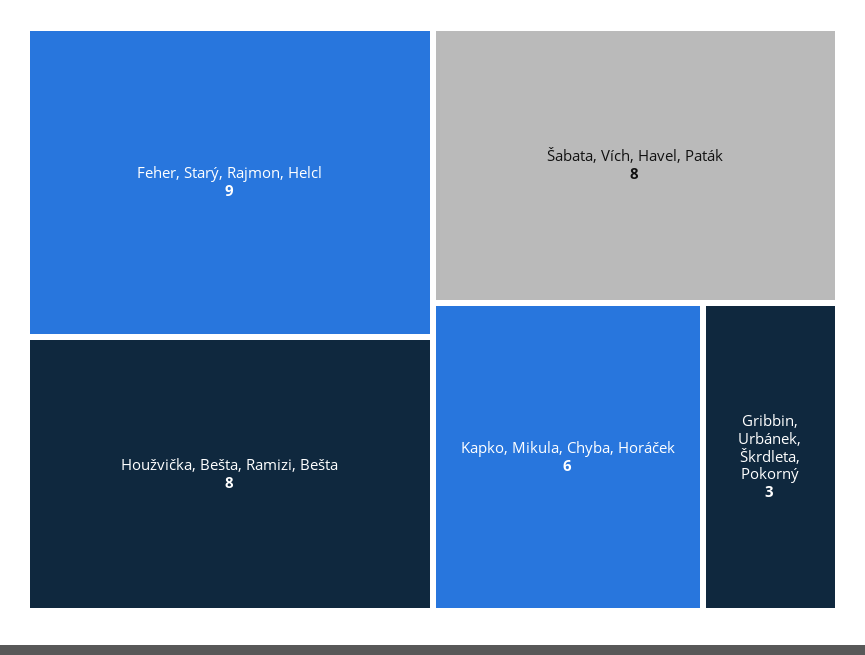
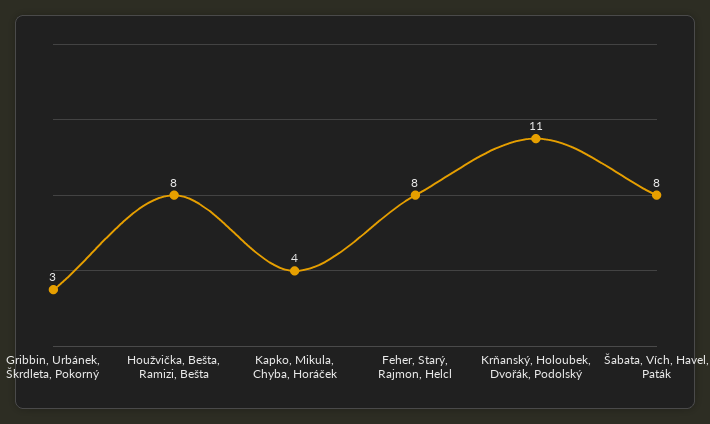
  {
-   "Feher, Starý, Rajmon, Helcl": 9,
+   "Feher, Starý, Rajmon, Helcl": 8,
    "Houžvička, Bešta, Ramizi, Bešta": 8,
    "Šabata, Vích, Havel, Paták": 8,
-   "Kapko, Mikula, Chyba, Horáček": 6,
+   "Kapko, Mikula, Chyba, Horáček": 4,
-   "Gribbin, Urbánek, Škrdleta, Pokorný": 3
+   "Gribbin, Urbánek, Škrdleta, Pokorný": 3,
+   "Krňanský, Holoubek, Dvořák, Podolský": 11
  }

